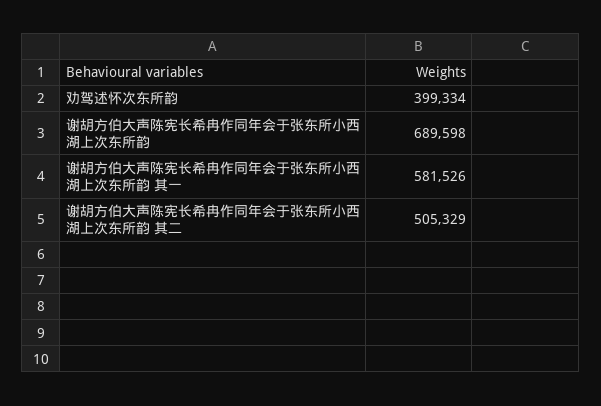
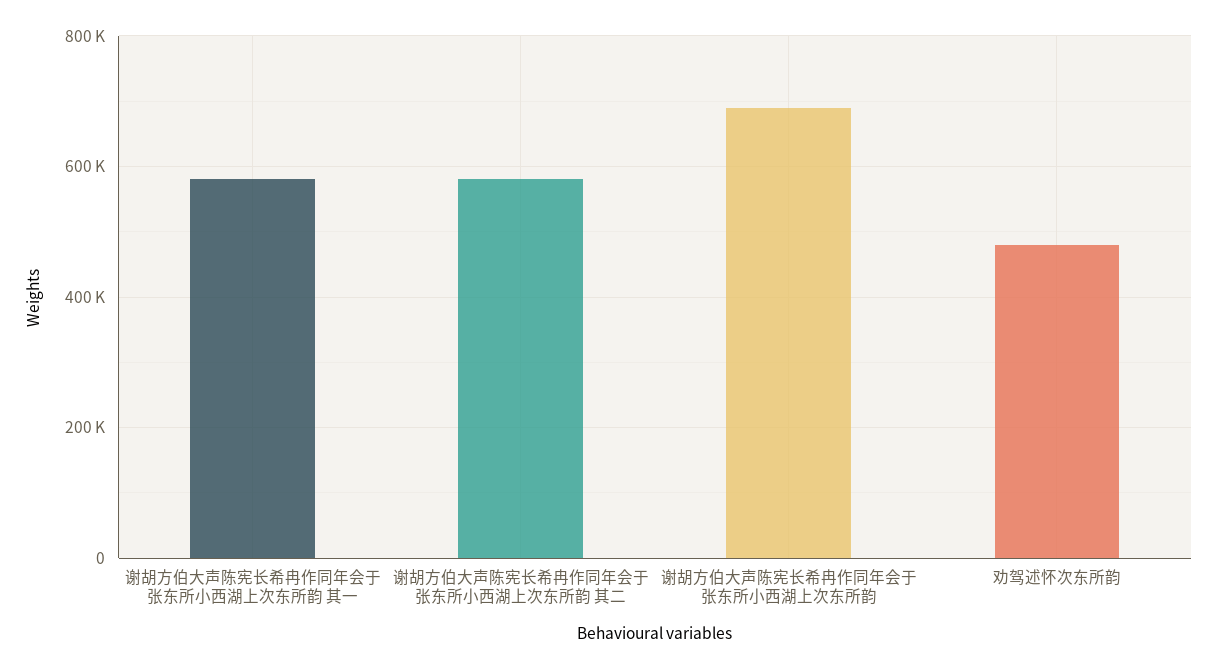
  {
-   "劝驾述怀次东所韵": 399334,
+   "劝驾述怀次东所韵": 480000,
    "谢胡方伯大声陈宪长希冉作同年会于张东所小西湖上次东所韵": 689598,
    "谢胡方伯大声陈宪长希冉作同年会于张东所小西湖上次东所韵 其一": 581526,
-   "谢胡方伯大声陈宪长希冉作同年会于张东所小西湖上次东所韵 其二": 505329
+   "谢胡方伯大声陈宪长希冉作同年会于张东所小西湖上次东所韵 其二": 580000
  }

